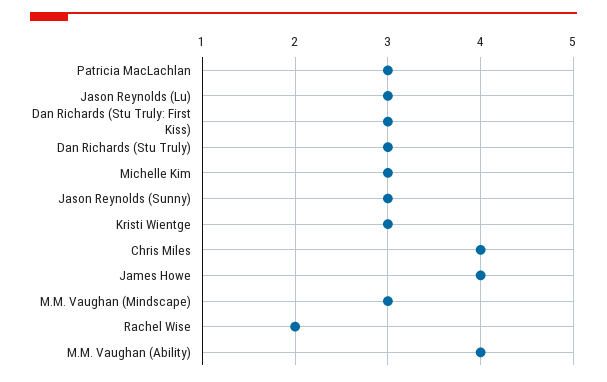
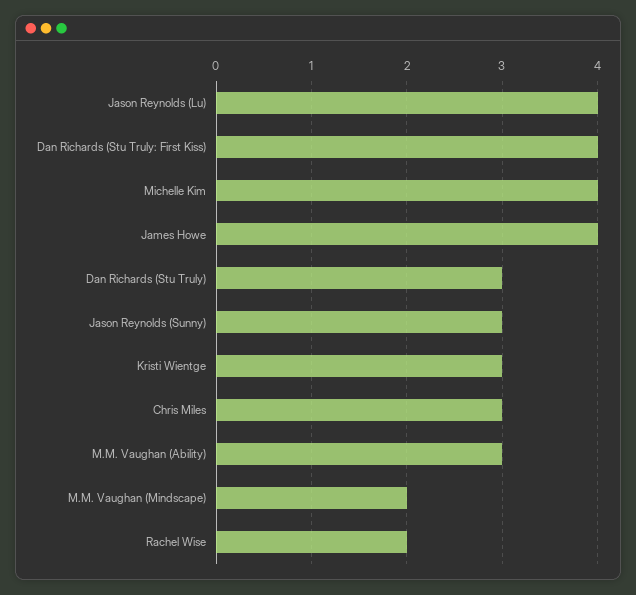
  {
-   "Patricia MacLachlan": 3,
-   "Jason Reynolds (Lu)": 3,
+   "Jason Reynolds (Lu)": 4,
-   "Dan Richards (Stu Truly: First Kiss)": 3,
+   "Dan Richards (Stu Truly: First Kiss)": 4,
    "Dan Richards (Stu Truly)": 3,
-   "Michelle Kim": 3,
+   "Michelle Kim": 4,
    "Jason Reynolds (Sunny)": 3,
    "Kristi Wientge": 3,
-   "Chris Miles": 4,
+   "Chris Miles": 3,
    "James Howe": 4,
-   "M.M. Vaughan (Mindscape)": 3,
+   "M.M. Vaughan (Mindscape)": 2,
    "Rachel Wise": 2,
-   "M.M. Vaughan (Ability)": 4
+   "M.M. Vaughan (Ability)": 3
  }

